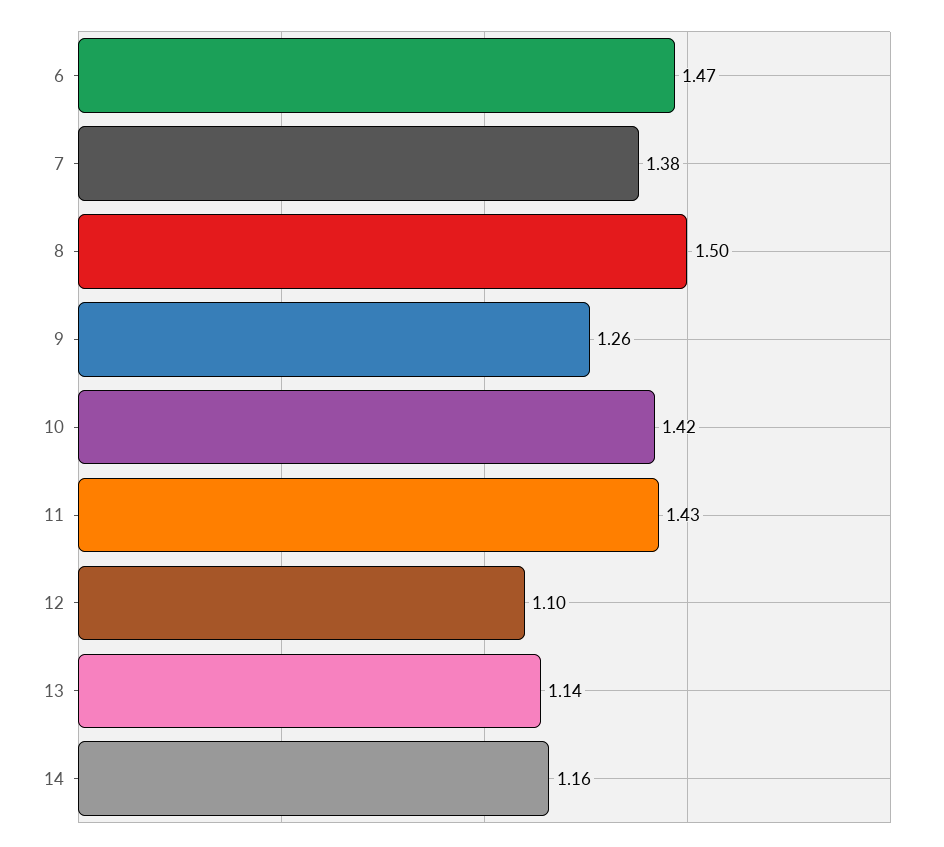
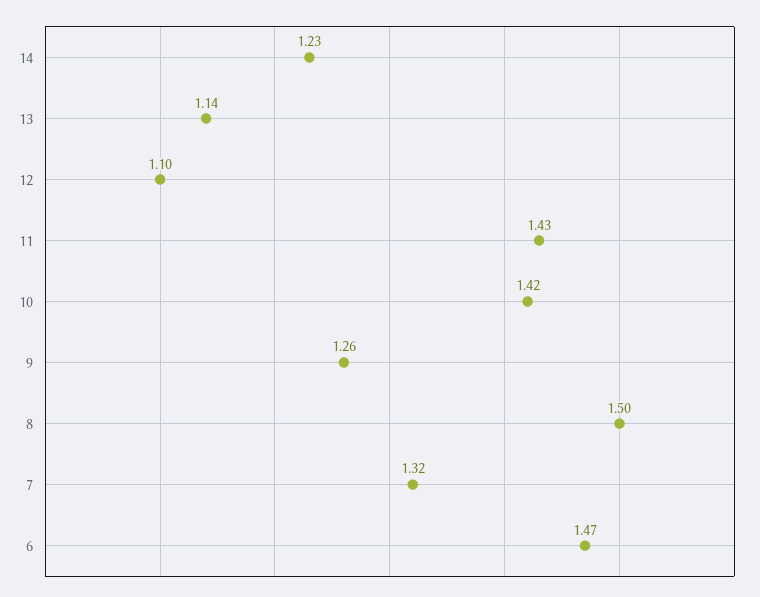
  {
    "6": 1.47,
-   "7": 1.38,
+   "7": 1.32,
    "8": 1.5,
    "9": 1.26,
    "10": 1.42,
    "11": 1.43,
    "12": 1.1,
    "13": 1.14,
-   "14": 1.16
+   "14": 1.23
  }

